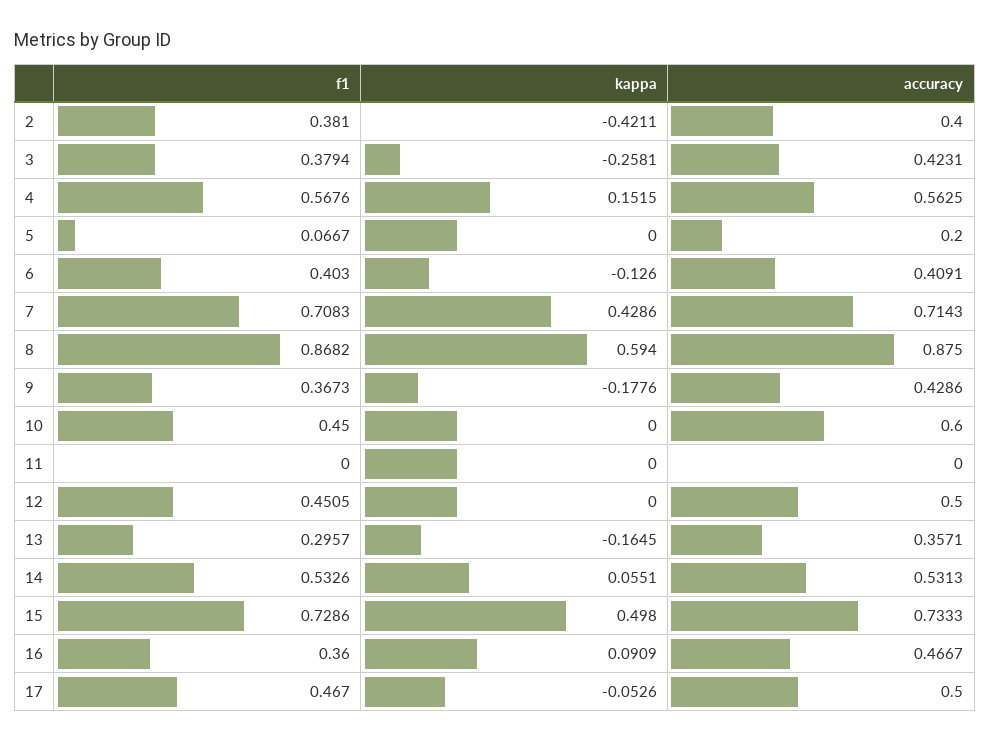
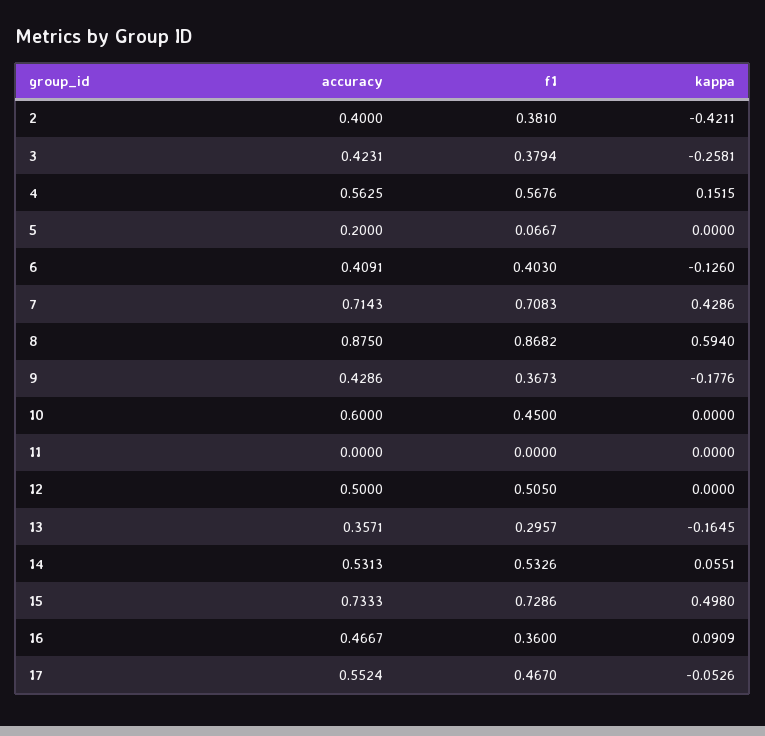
  {
    "f1": {
      "2": 0.381,
      "3": 0.3794,
      "4": 0.5676,
      "5": 0.0667,
      "6": 0.403,
      "7": 0.7083,
      "8": 0.8682,
      "9": 0.3673,
      "10": 0.45,
      "11": 0,
-     "12": 0.4505,
+     "12": 0.505,
      "13": 0.2957,
      "14": 0.5326,
      "15": 0.7286,
      "16": 0.36,
      "17": 0.467
    },
    "kappa": {
      "2": -0.4211,
      "3": -0.2581,
      "4": 0.1515,
      "5": 0,
      "6": -0.126,
      "7": 0.4286,
      "8": 0.594,
      "9": -0.1776,
      "10": 0,
      "11": 0,
      "12": 0,
      "13": -0.1645,
      "14": 0.0551,
      "15": 0.498,
      "16": 0.0909,
      "17": -0.0526
    },
    "accuracy": {
      "2": 0.4,
      "3": 0.4231,
      "4": 0.5625,
      "5": 0.2,
      "6": 0.4091,
      "7": 0.7143,
      "8": 0.875,
      "9": 0.4286,
      "10": 0.6,
      "11": 0,
      "12": 0.5,
      "13": 0.3571,
      "14": 0.5313,
      "15": 0.7333,
      "16": 0.4667,
-     "17": 0.5
+     "17": 0.5524
    }
  }

